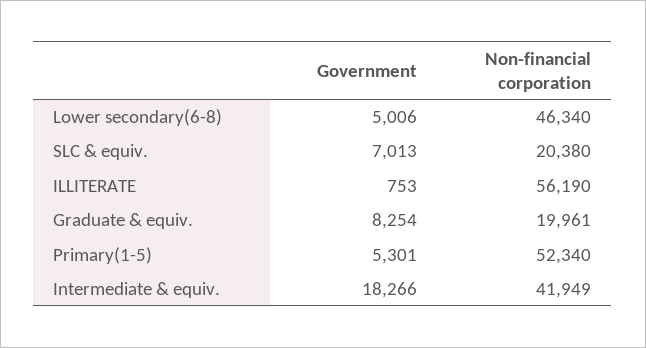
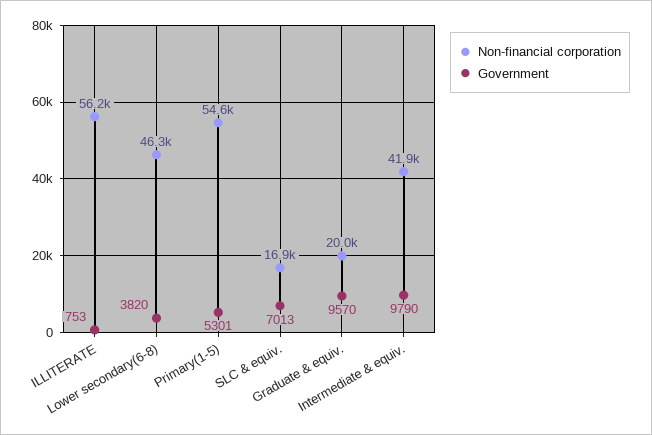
  {
    "Government": {
-     "Lower secondary(6-8)": 5006,
+     "Lower secondary(6-8)": 3820,
      "SLC & equiv.": 7013,
      "ILLITERATE": 753,
-     "Graduate & equiv.": 8254,
+     "Graduate & equiv.": 9570,
      "Primary(1-5)": 5301,
-     "Intermediate & equiv.": 18266
+     "Intermediate & equiv.": 9790
    },
    "Non-financial corporation": {
      "Lower secondary(6-8)": 46340,
-     "SLC & equiv.": 20380,
+     "SLC & equiv.": 16900,
      "ILLITERATE": 56190,
      "Graduate & equiv.": 19961,
-     "Primary(1-5)": 52340,
+     "Primary(1-5)": 54600,
      "Intermediate & equiv.": 41949
    }
  }

